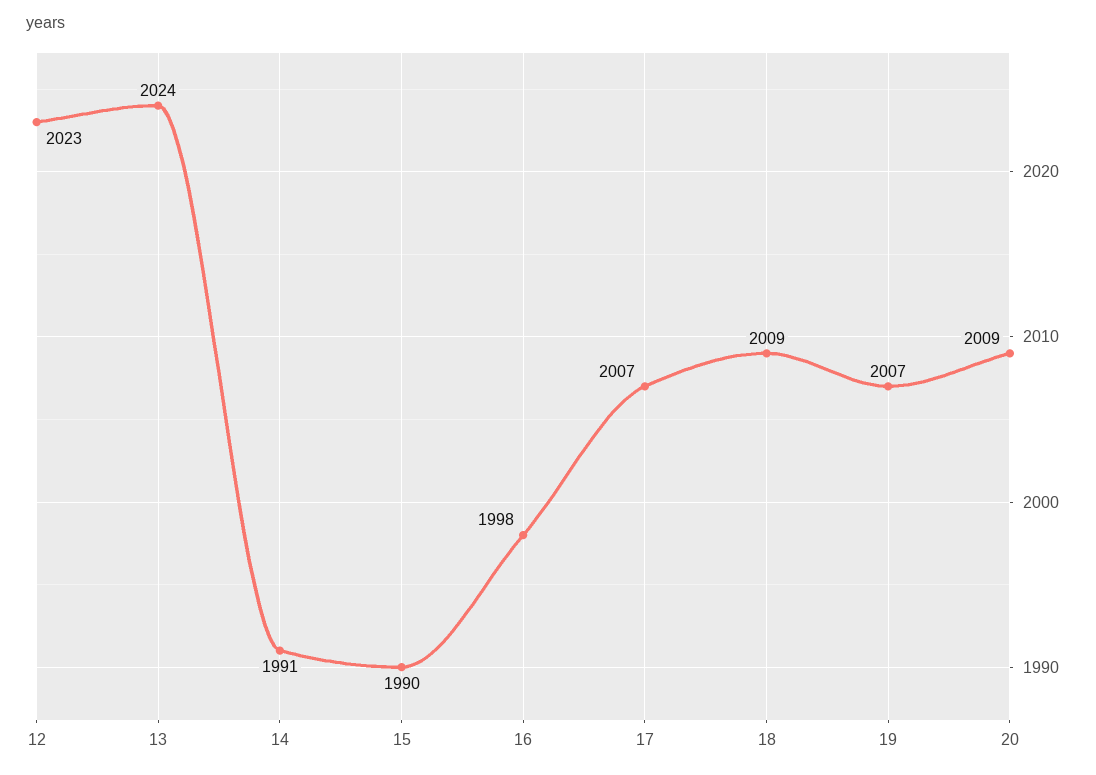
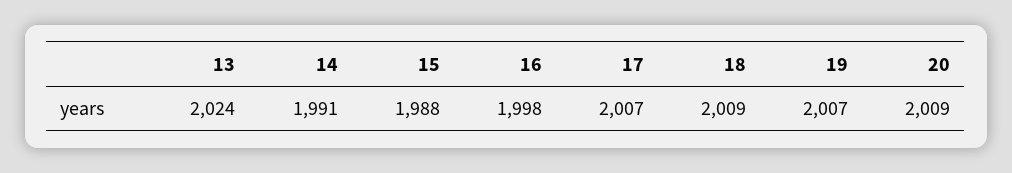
  {
-   "12": 2023,
    "13": 2024,
    "14": 1991,
-   "15": 1990,
+   "15": 1988,
    "16": 1998,
    "17": 2007,
    "18": 2009,
    "19": 2007,
    "20": 2009
  }

